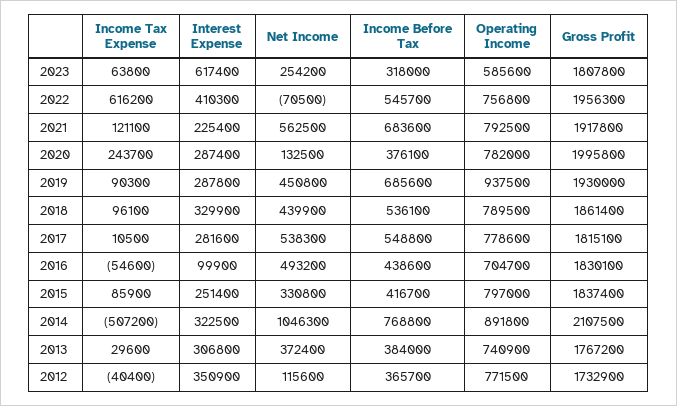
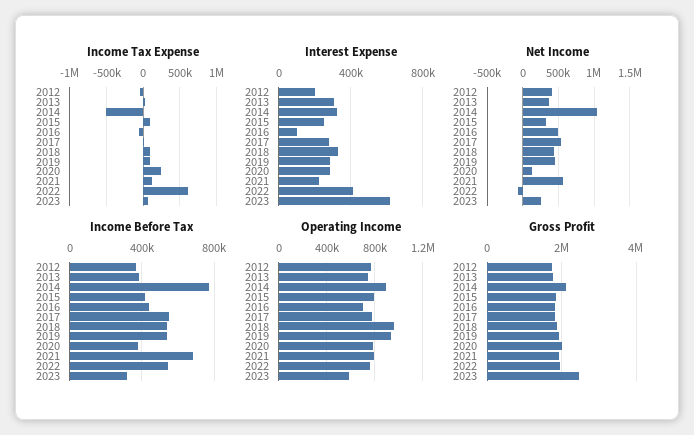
  {
    "Income Tax Expense": {
      "2023": 63800,
      "2022": 616200,
      "2021": 121100,
      "2020": 243700,
      "2019": 90300,
      "2018": 96100,
      "2017": 10500,
      "2016": -54600,
      "2015": 85900,
      "2014": -507200,
      "2013": 29600,
      "2012": -40400
    },
    "Interest Expense": {
      "2023": 617400,
      "2022": 410300,
      "2021": 225400,
      "2020": 287400,
      "2019": 287800,
      "2018": 329900,
      "2017": 281600,
      "2016": 99900,
      "2015": 251400,
      "2014": 322500,
      "2013": 306800,
-     "2012": 350900
+     "2012": 200000
    },
    "Net Income": {
      "2023": 254200,
      "2022": -70500,
      "2021": 562500,
      "2020": 132500,
      "2019": 450800,
      "2018": 439900,
      "2017": 538300,
      "2016": 493200,
      "2015": 330800,
      "2014": 1046300,
      "2013": 372400,
-     "2012": 115600
+     "2012": 400000
    },
    "Income Before Tax": {
      "2023": 318000,
      "2022": 545700,
      "2021": 683600,
      "2020": 376100,
-     "2019": 685600,
+     "2019": 550000,
      "2018": 536100,
      "2017": 548800,
      "2016": 438600,
      "2015": 416700,
      "2014": 768800,
      "2013": 384000,
      "2012": 365700
    },
    "Operating Income": {
      "2023": 585600,
      "2022": 756800,
      "2021": 792500,
      "2020": 782000,
      "2019": 937500,
-     "2018": 789500,
+     "2018": 950000,
      "2017": 778600,
      "2016": 704700,
      "2015": 797000,
      "2014": 891800,
      "2013": 740900,
      "2012": 771500
    },
    "Gross Profit": {
-     "2023": 1807800,
+     "2023": 2400000,
      "2022": 1956300,
      "2021": 1917800,
      "2020": 1995800,
      "2019": 1930000,
      "2018": 1861400,
      "2017": 1815100,
      "2016": 1830100,
      "2015": 1837400,
      "2014": 2107500,
      "2013": 1767200,
      "2012": 1732900
    }
  }

